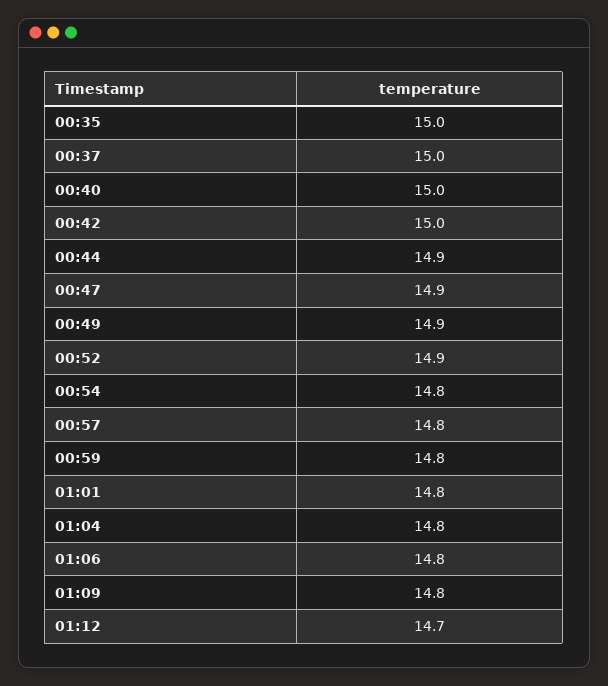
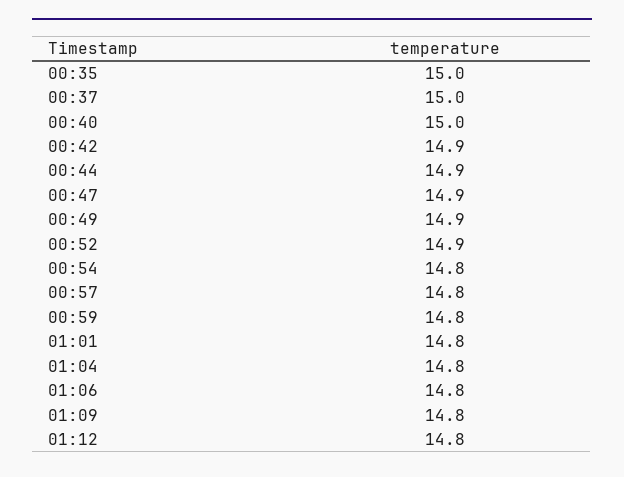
  {
    "00:35": 15,
    "00:37": 15,
    "00:40": 15,
-   "00:42": 15,
+   "00:42": 14.9,
    "00:44": 14.9,
    "00:47": 14.9,
    "00:49": 14.9,
    "00:52": 14.9,
    "00:54": 14.8,
    "00:57": 14.8,
    "00:59": 14.8,
    "01:01": 14.8,
    "01:04": 14.8,
    "01:06": 14.8,
    "01:09": 14.8,
-   "01:12": 14.7
+   "01:12": 14.8
  }

